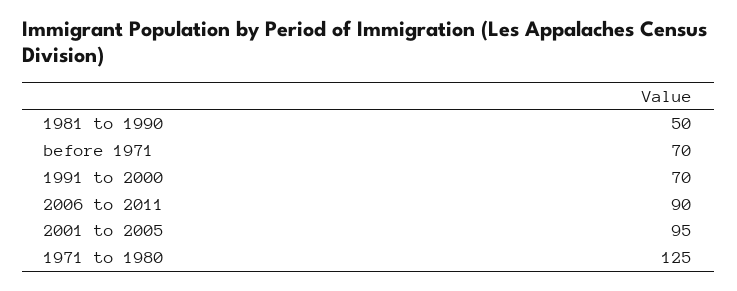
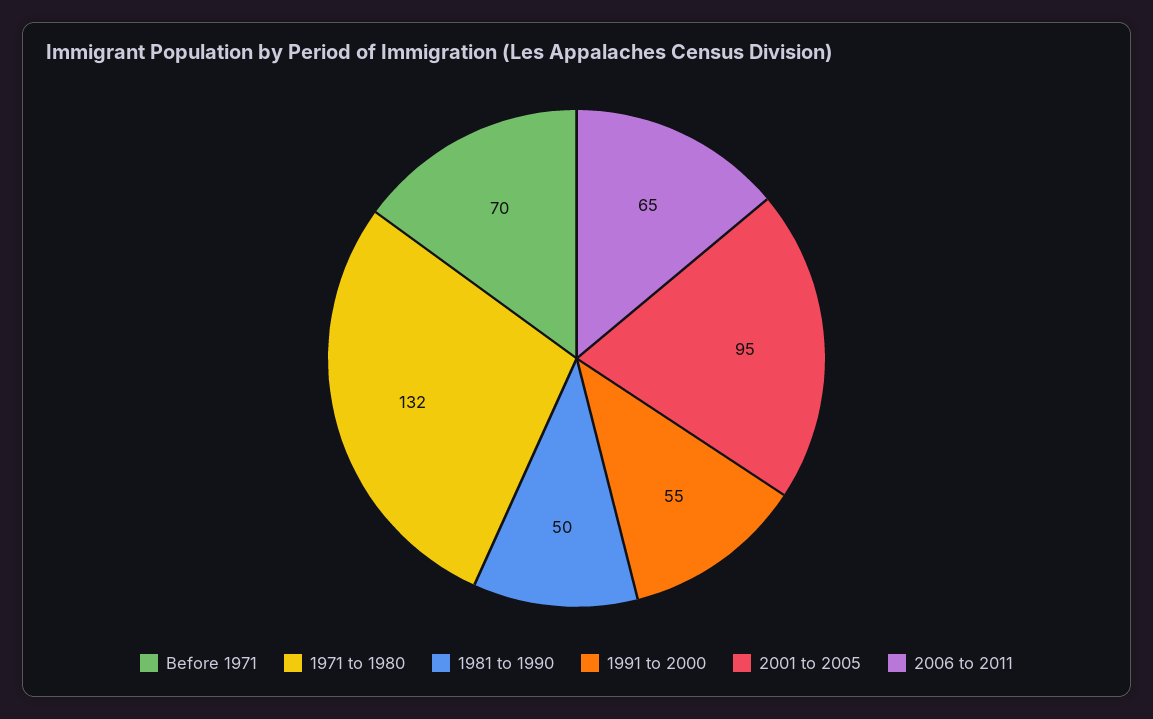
  {
    "1981 to 1990": 50,
    "before 1971": 70,
-   "1991 to 2000": 70,
+   "1991 to 2000": 55,
-   "2006 to 2011": 90,
+   "2006 to 2011": 65,
    "2001 to 2005": 95,
-   "1971 to 1980": 125
+   "1971 to 1980": 132
  }

